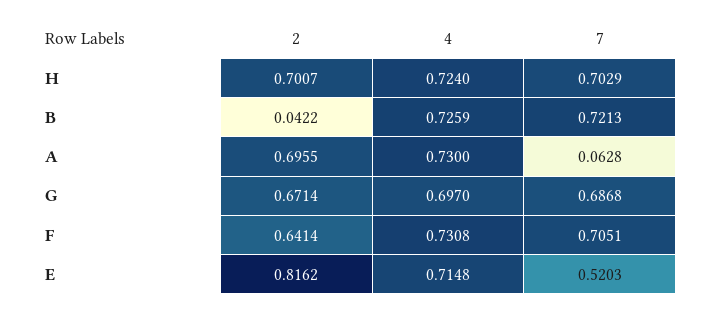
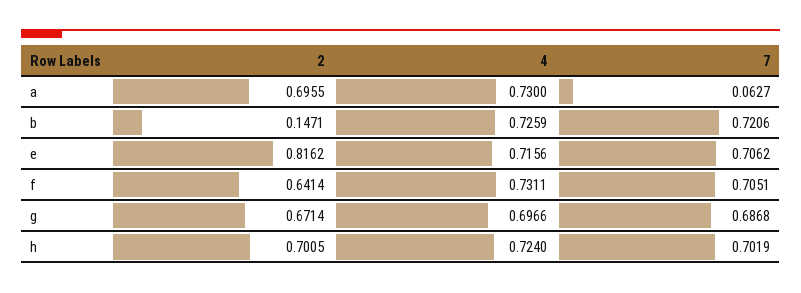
  {
    "2": {
-     "H": 0.7007,
+     "H": 0.7005,
-     "B": 0.0422,
+     "B": 0.1471,
      "A": 0.6955,
      "G": 0.6714,
      "F": 0.6414,
      "E": 0.8162
    },
    "4": {
      "H": 0.724,
      "B": 0.7259,
      "A": 0.73,
-     "G": 0.697,
+     "G": 0.6966,
-     "F": 0.7308,
+     "F": 0.7311,
-     "E": 0.7148
+     "E": 0.7156
    },
    "7": {
-     "H": 0.7029,
+     "H": 0.7019,
-     "B": 0.7213,
+     "B": 0.7206,
-     "A": 0.0628,
+     "A": 0.0627,
      "G": 0.6868,
      "F": 0.7051,
-     "E": 0.5203
+     "E": 0.7062
    }
  }

